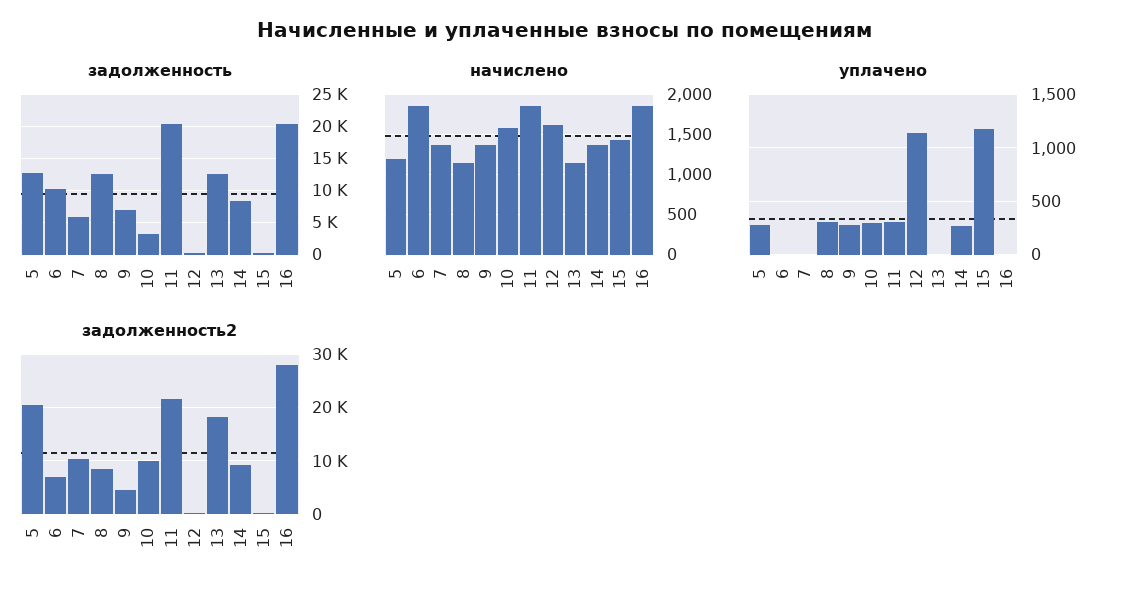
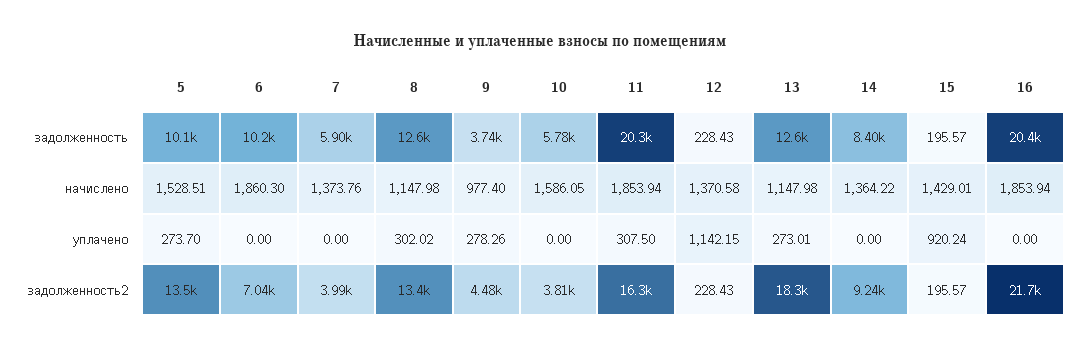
  {
    "задолженность": {
-     "5": 13000,
+     "5": 10100,
      "6": 10200,
      "7": 5900,
      "8": 12600,
-     "9": 7000,
+     "9": 3740,
-     "10": 3000,
+     "10": 5780,
      "11": 20300,
      "12": 228.43,
      "13": 12600,
      "14": 8400,
      "15": 195.57,
      "16": 20400
    },
    "начислено": {
-     "5": 1200,
+     "5": 1528.51,
      "6": 1860.3,
      "7": 1373.76,
      "8": 1147.98,
-     "9": 1400,
+     "9": 977.4,
      "10": 1586.05,
      "11": 1853.94,
-     "12": 1600,
+     "12": 1370.58,
      "13": 1147.98,
      "14": 1364.22,
      "15": 1429.01,
      "16": 1853.94
    },
    "уплачено": {
      "5": 273.7,
      "6": 0,
      "7": 0,
      "8": 302.02,
      "9": 278.26,
-     "10": 300,
+     "10": 0,
      "11": 307.5,
      "12": 1142.15,
-     "13": 0,
+     "13": 273.01,
-     "14": 300,
+     "14": 0,
-     "15": 1200,
+     "15": 920.24,
      "16": 0
    },
    "задолженность2": {
-     "5": 20000,
+     "5": 13500,
      "6": 7040,
-     "7": 10000,
+     "7": 3990,
-     "8": 8000,
+     "8": 13400,
      "9": 4480,
-     "10": 10000,
+     "10": 3810,
-     "11": 22000,
+     "11": 16300,
      "12": 228.43,
      "13": 18300,
      "14": 9240,
      "15": 195.57,
-     "16": 28000
+     "16": 21700
    }
  }

